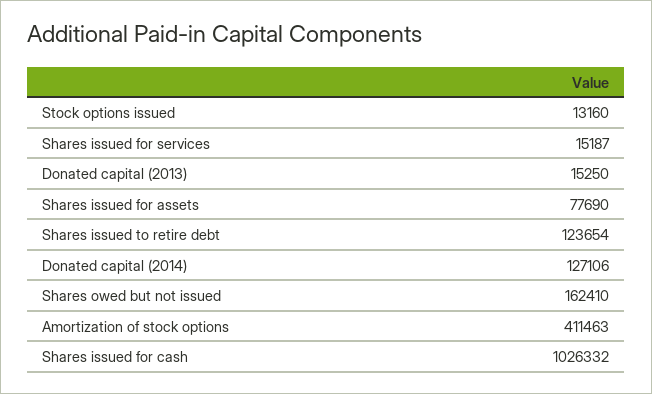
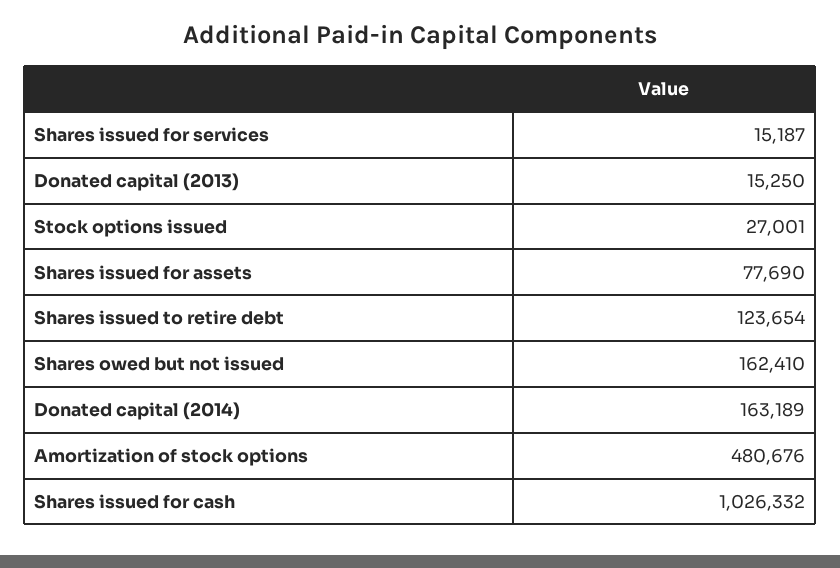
  {
-   "Stock options issued": 13160,
+   "Stock options issued": 27001,
    "Shares issued for services": 15187,
    "Donated capital (2013)": 15250,
    "Shares issued for assets": 77690,
    "Shares issued to retire debt": 123654,
-   "Donated capital (2014)": 127106,
+   "Donated capital (2014)": 163189,
    "Shares owed but not issued": 162410,
-   "Amortization of stock options": 411463,
+   "Amortization of stock options": 480676,
    "Shares issued for cash": 1026332
  }

